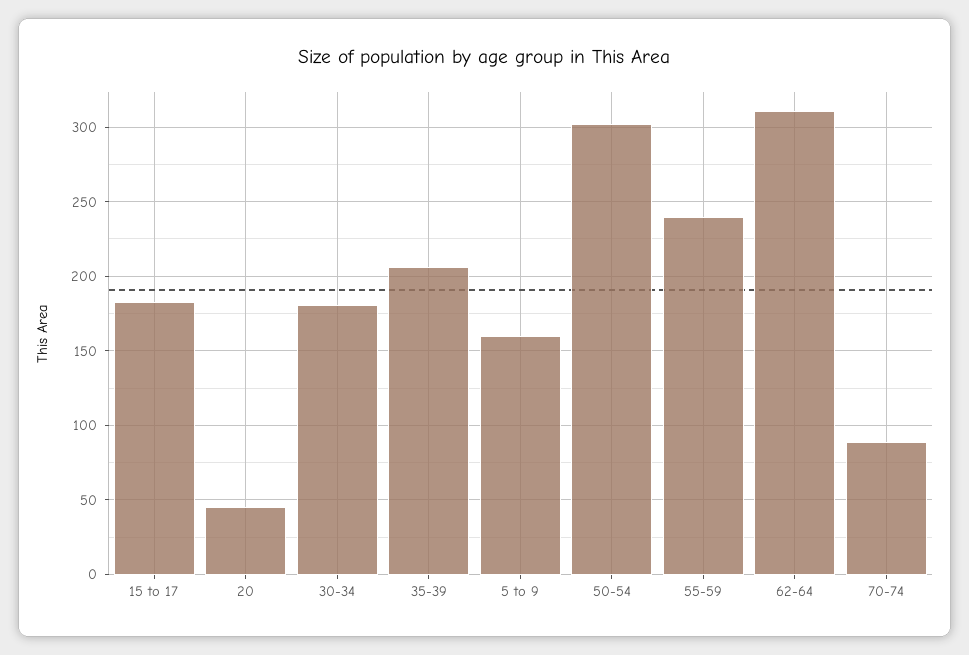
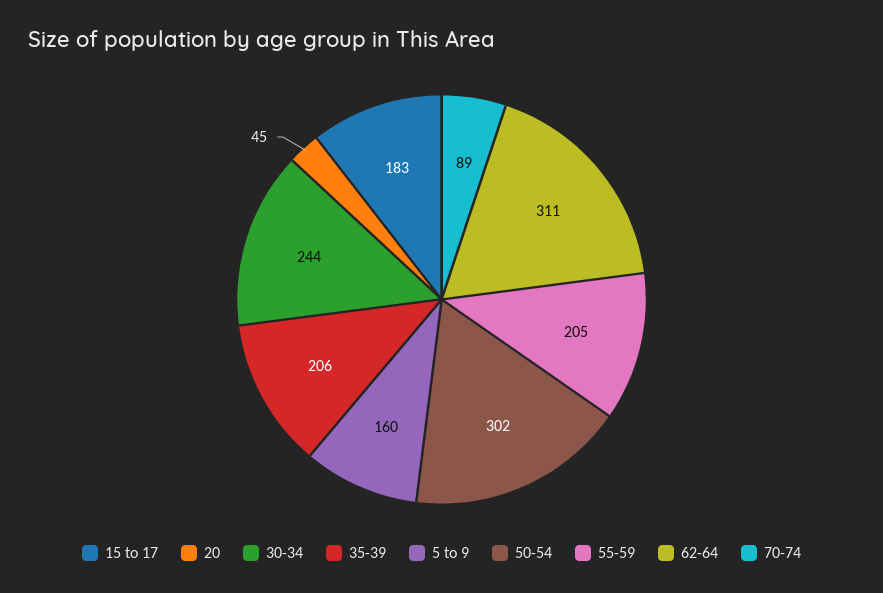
  {
    "15 to 17": 183,
    "20": 45,
-   "30-34": 180,
+   "30-34": 244,
    "35-39": 206,
    "5 to 9": 160,
    "50-54": 302,
-   "55-59": 240,
+   "55-59": 205,
    "62-64": 311,
    "70-74": 89
  }

